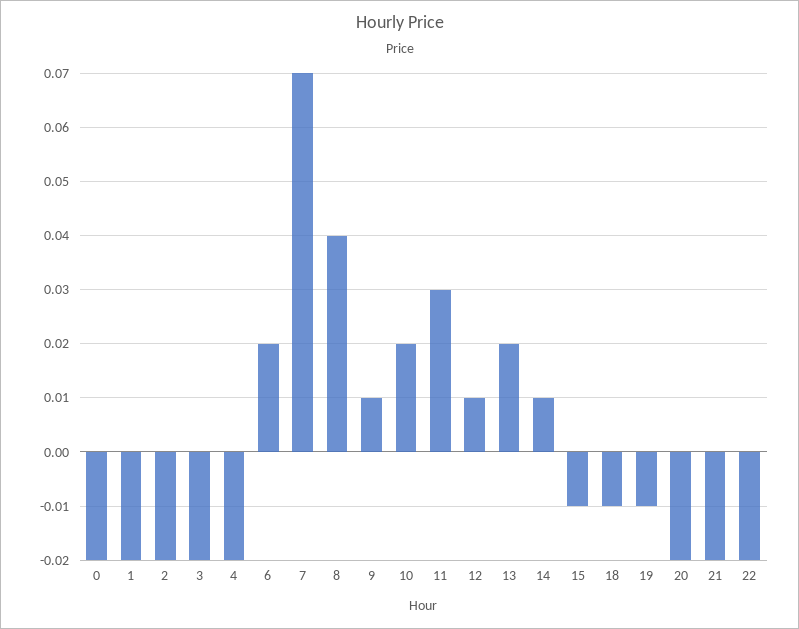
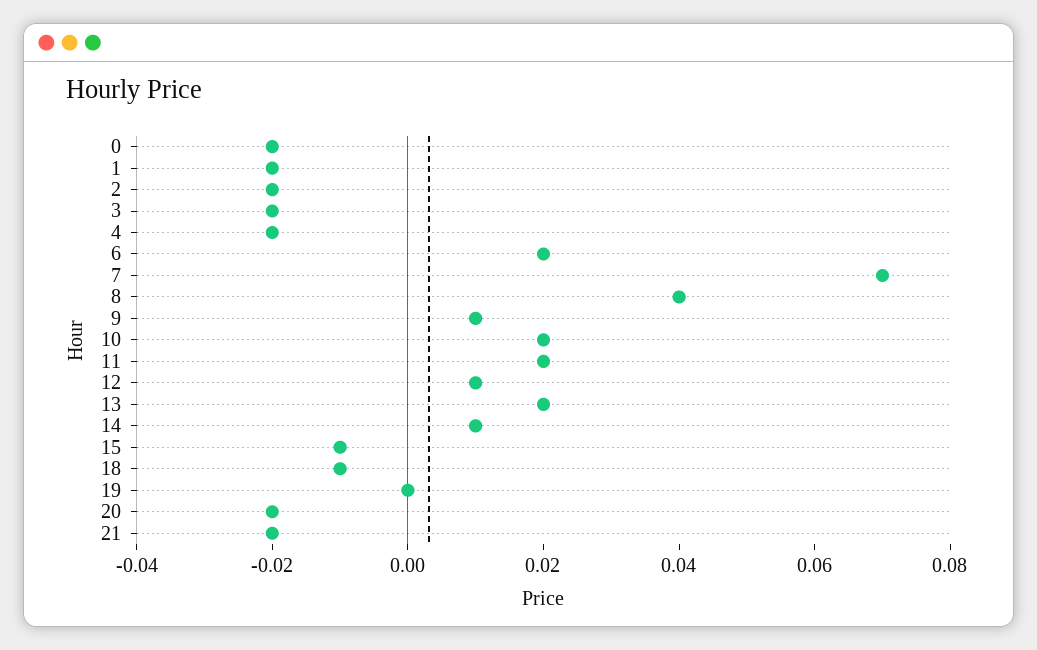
  {
    "0": -0.02,
    "1": -0.02,
    "2": -0.02,
    "3": -0.02,
    "4": -0.02,
    "6": 0.02,
    "7": 0.07,
    "8": 0.04,
    "9": 0.01,
    "10": 0.02,
-   "11": 0.03,
+   "11": 0.02,
    "12": 0.01,
    "13": 0.02,
    "14": 0.01,
    "15": -0.01,
    "18": -0.01,
-   "19": -0.01,
+   "19": 0,
    "20": -0.02,
-   "21": -0.02,
+   "21": -0.02
-   "22": -0.02
  }

